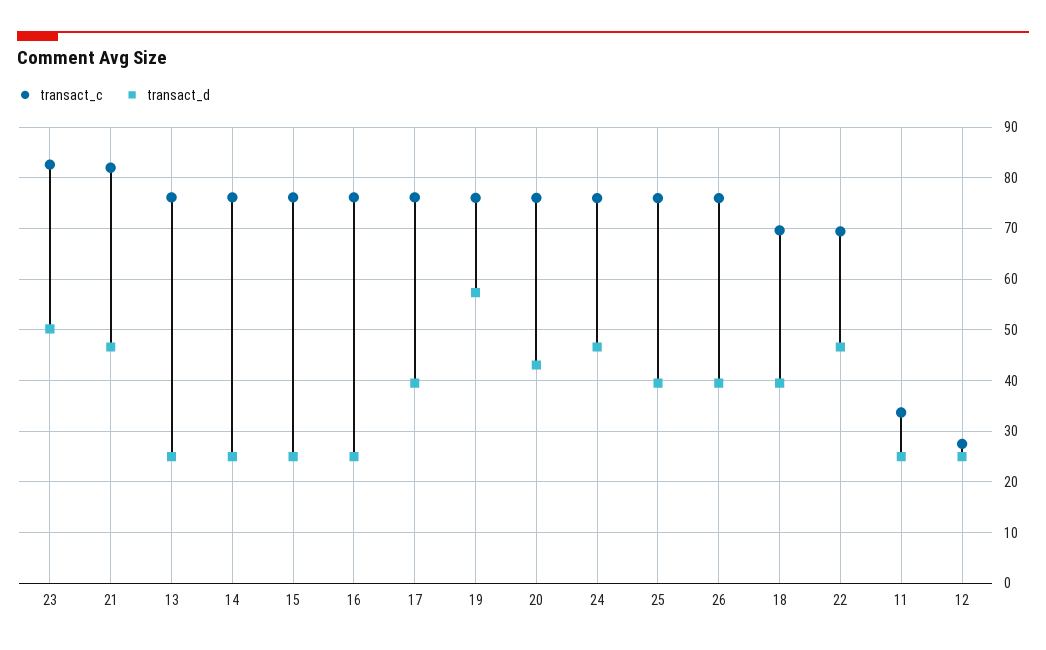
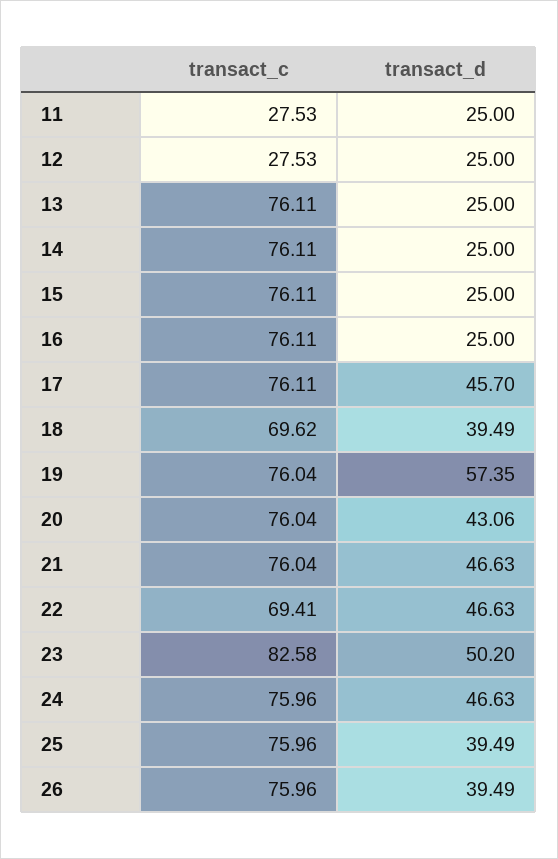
  {
    "transact_c": {
      "23": 82.58,
-     "21": 82,
+     "21": 76.04,
      "13": 76.11,
      "14": 76.11,
      "15": 76.11,
      "16": 76.11,
      "17": 76.11,
      "19": 76.04,
      "20": 76.04,
      "24": 75.96,
      "25": 75.96,
      "26": 75.96,
      "18": 69.62,
      "22": 69.41,
-     "11": 34,
+     "11": 27.53,
      "12": 27.53
    },
    "transact_d": {
      "23": 50.2,
      "21": 46.63,
      "13": 25,
      "14": 25,
      "15": 25,
      "16": 25,
-     "17": 40,
+     "17": 45.7,
      "19": 57.35,
      "20": 43.06,
      "24": 46.63,
      "25": 39.49,
      "26": 39.49,
      "18": 39.49,
      "22": 46.63,
      "11": 25,
      "12": 25
    }
  }

